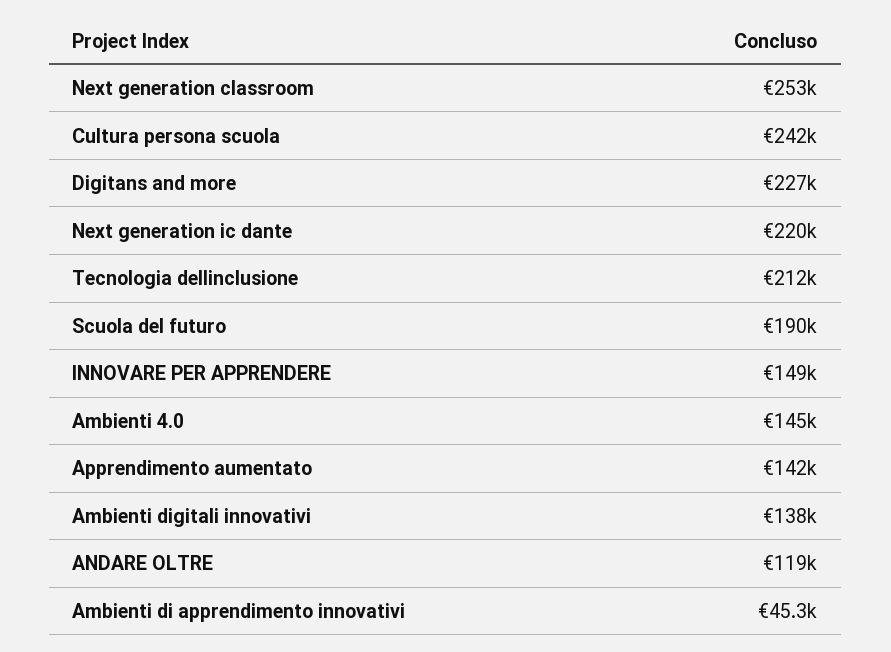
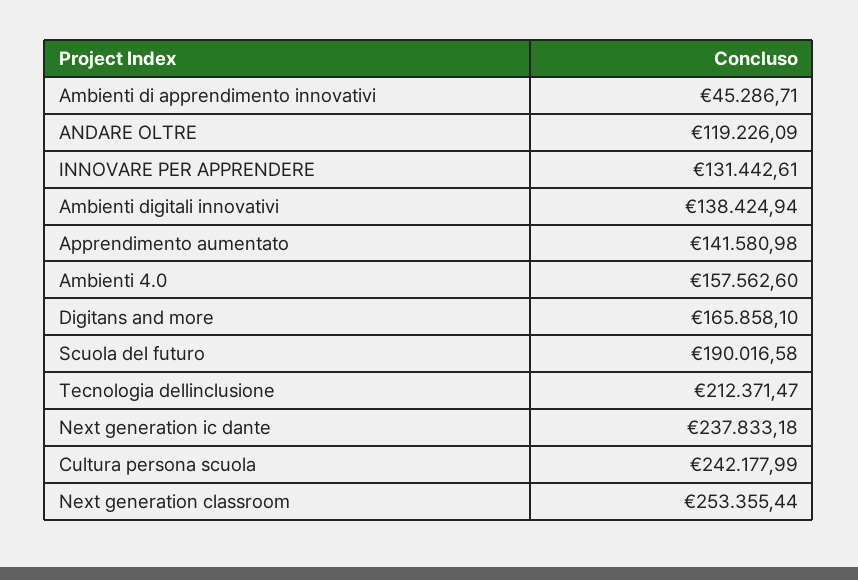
  {
    "Next generation classroom": 253355.44,
    "Cultura persona scuola": 242177.99,
-   "Digitans and more": 227000,
+   "Digitans and more": 165858.1,
-   "Next generation ic dante": 220000,
+   "Next generation ic dante": 237833.18,
    "Tecnologia dellinclusione": 212371.47,
    "Scuola del futuro": 190016.58,
-   "INNOVARE PER APPRENDERE": 149000,
+   "INNOVARE PER APPRENDERE": 131442.61,
-   "Ambienti 4.0": 145000,
+   "Ambienti 4.0": 157562.6,
    "Apprendimento aumentato": 141580.98,
    "Ambienti digitali innovativi": 138424.94,
    "ANDARE OLTRE": 119226.09,
    "Ambienti di apprendimento innovativi": 45286.71
  }

